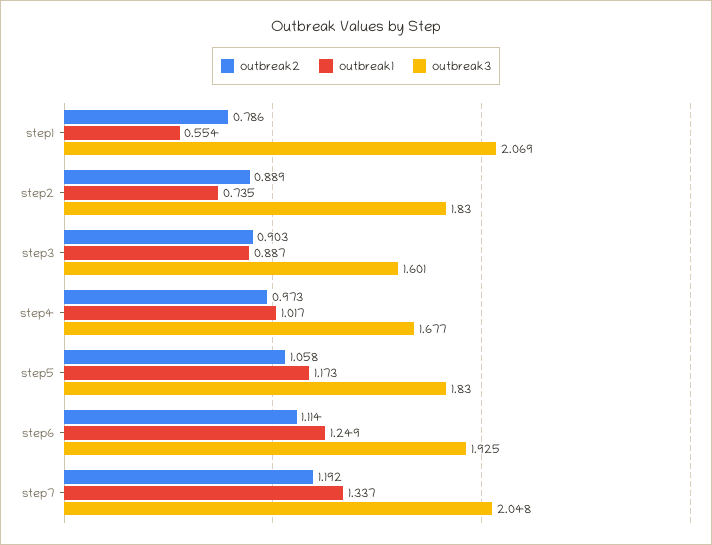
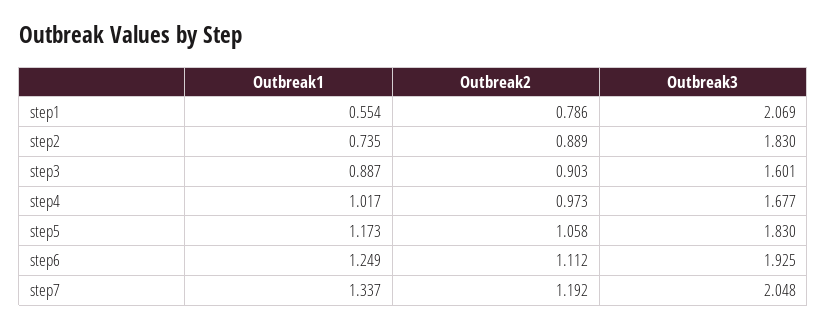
  {
    "outbreak2": {
      "step1": 0.786,
      "step2": 0.889,
      "step3": 0.903,
      "step4": 0.973,
      "step5": 1.058,
-     "step6": 1.114,
+     "step6": 1.112,
      "step7": 1.192
    },
    "outbreak1": {
      "step1": 0.554,
      "step2": 0.735,
      "step3": 0.887,
      "step4": 1.017,
      "step5": 1.173,
      "step6": 1.249,
      "step7": 1.337
    },
    "outbreak3": {
      "step1": 2.069,
      "step2": 1.83,
      "step3": 1.601,
      "step4": 1.677,
      "step5": 1.83,
      "step6": 1.925,
      "step7": 2.048
    }
  }

